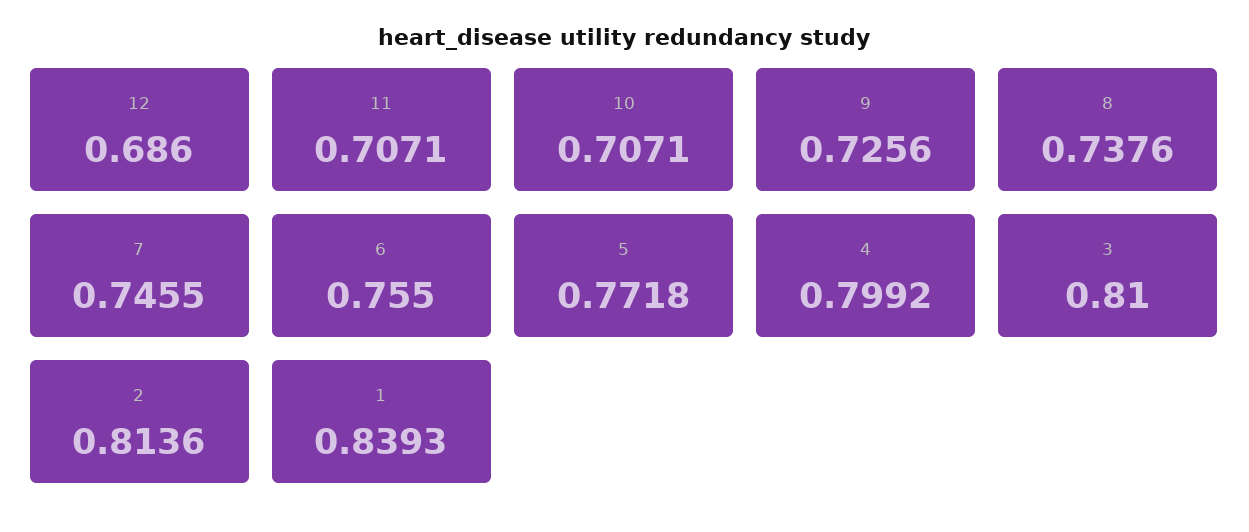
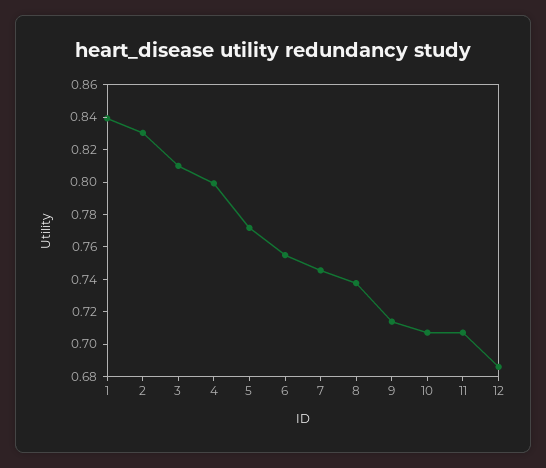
  {
    "12": 0.686,
    "11": 0.7071,
    "10": 0.7071,
-   "9": 0.7256,
+   "9": 0.715,
    "8": 0.7376,
    "7": 0.7455,
    "6": 0.755,
    "5": 0.7718,
    "4": 0.7992,
    "3": 0.81,
-   "2": 0.8136,
+   "2": 0.83,
    "1": 0.8393
  }

